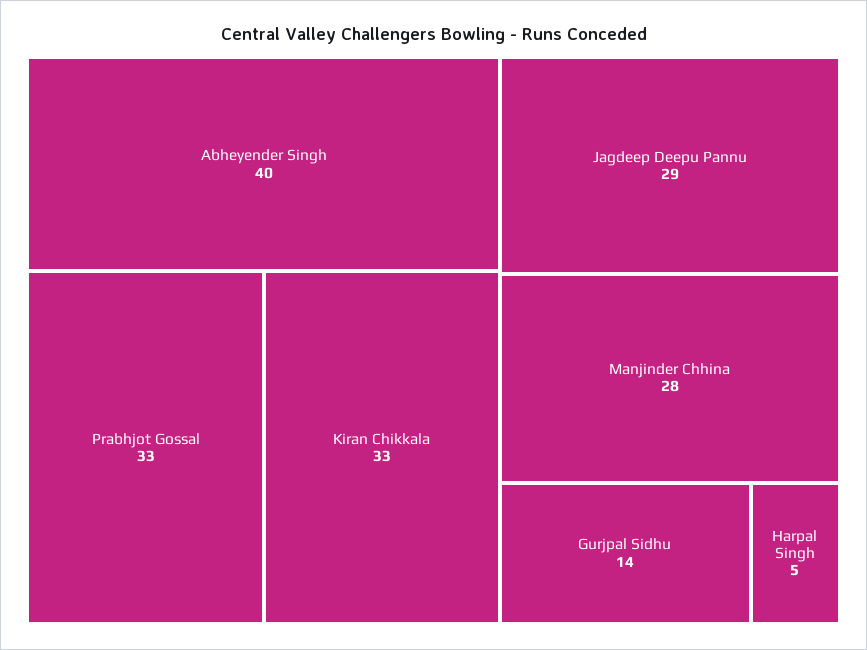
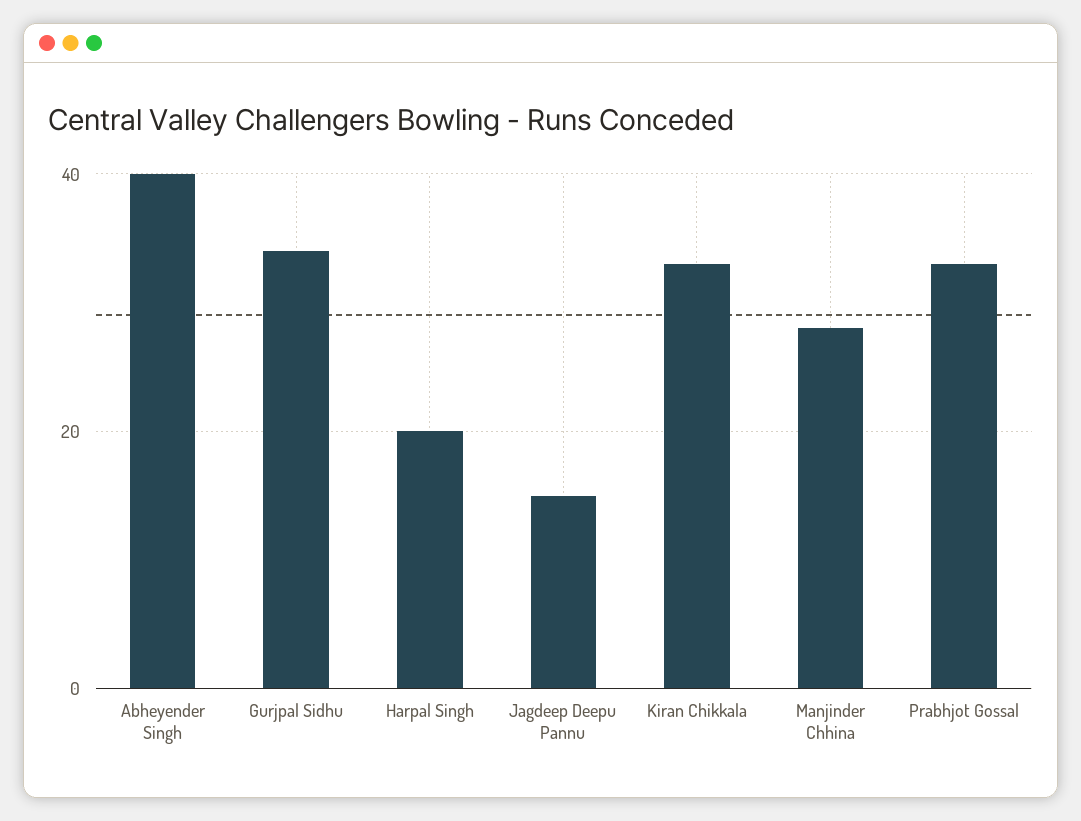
  {
    "Abheyender Singh": 40,
    "Prabhjot Gossal": 33,
    "Kiran Chikkala": 33,
-   "Jagdeep Deepu Pannu": 29,
+   "Jagdeep Deepu Pannu": 15,
    "Manjinder Chhina": 28,
-   "Gurjpal Sidhu": 14,
+   "Gurjpal Sidhu": 35,
-   "Harpal Singh": 5
+   "Harpal Singh": 20
  }

